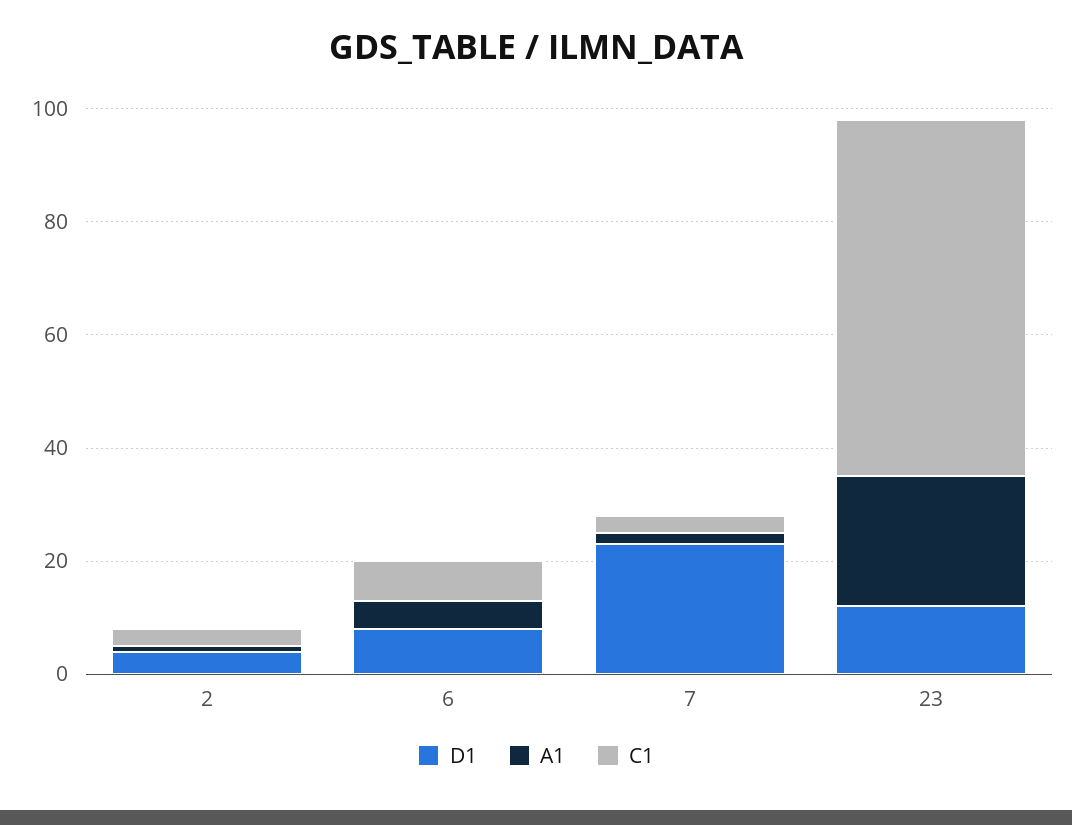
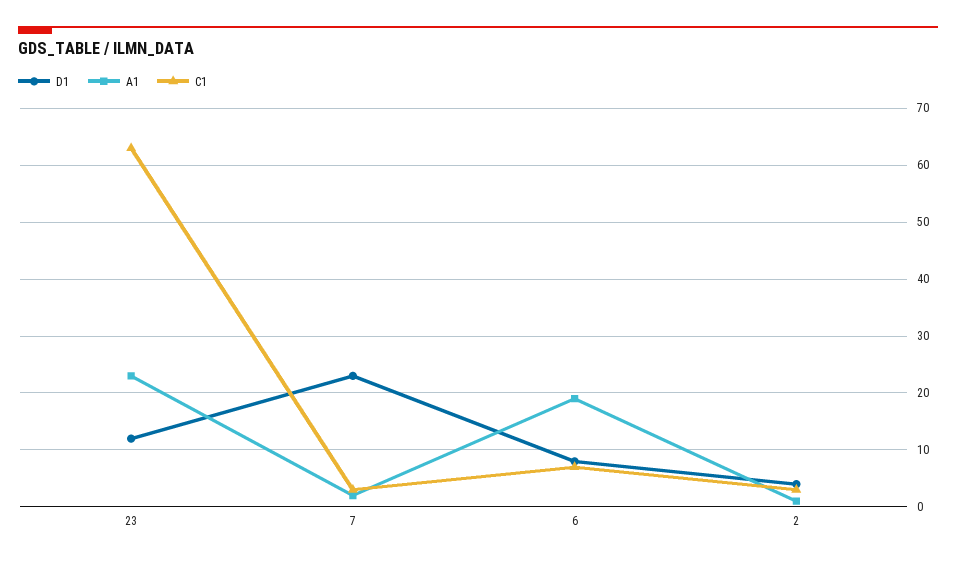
  {
    "D1": {
      "2": 5,
      "6": 10,
      "7": 25,
      "23": 10
    },
    "A1": {
      "2": 0,
-     "6": 5,
+     "6": 20,
      "7": 0,
      "23": 25
    },
    "C1": {
      "2": 5,
      "6": 5,
      "7": 5,
      "23": 65
    }
  }

